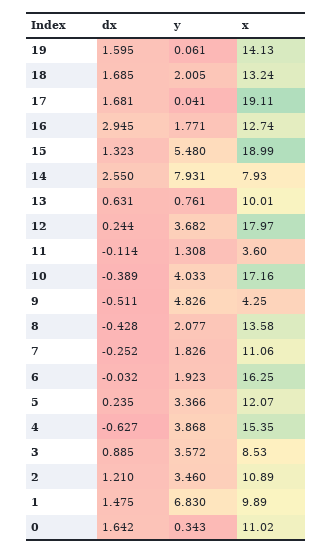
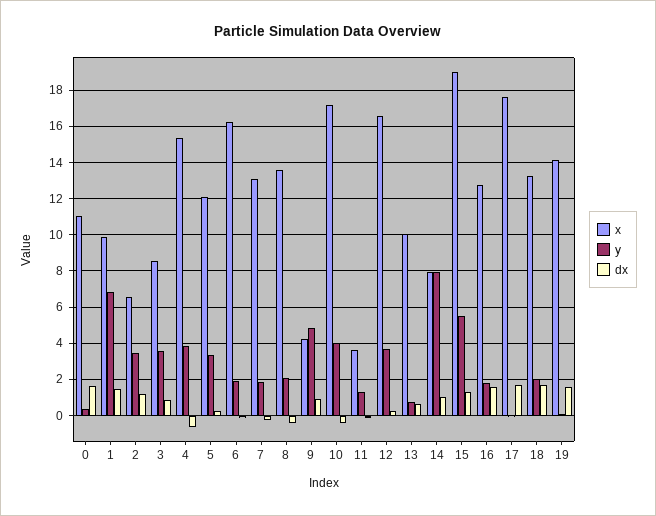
  {
    "dx": {
      "19": 1.595,
      "18": 1.685,
      "17": 1.681,
-     "16": 2.945,
+     "16": 1.5,
      "15": 1.323,
-     "14": 2.55,
+     "14": 1,
      "13": 0.631,
      "12": 0.244,
      "11": -0.114,
      "10": -0.389,
-     "9": -0.511,
+     "9": 1,
      "8": -0.428,
      "7": -0.252,
      "6": -0.032,
      "5": 0.235,
      "4": -0.627,
      "3": 0.885,
      "2": 1.21,
      "1": 1.475,
      "0": 1.642
    },
    "y": {
      "19": 0.061,
      "18": 2.005,
      "17": 0.041,
      "16": 1.771,
      "15": 5.48,
      "14": 7.931,
      "13": 0.761,
      "12": 3.682,
      "11": 1.308,
      "10": 4.033,
      "9": 4.826,
      "8": 2.077,
      "7": 1.826,
      "6": 1.923,
      "5": 3.366,
      "4": 3.868,
      "3": 3.572,
      "2": 3.46,
      "1": 6.83,
      "0": 0.343
    },
    "x": {
      "19": 14.13,
      "18": 13.24,
-     "17": 19.11,
+     "17": 17.5,
      "16": 12.74,
      "15": 18.99,
      "14": 7.93,
      "13": 10.01,
-     "12": 17.97,
+     "12": 16.5,
      "11": 3.6,
      "10": 17.16,
      "9": 4.25,
      "8": 13.58,
-     "7": 11.06,
+     "7": 13,
      "6": 16.25,
      "5": 12.07,
      "4": 15.35,
      "3": 8.53,
-     "2": 10.89,
+     "2": 6.5,
      "1": 9.89,
      "0": 11.02
    }
  }

